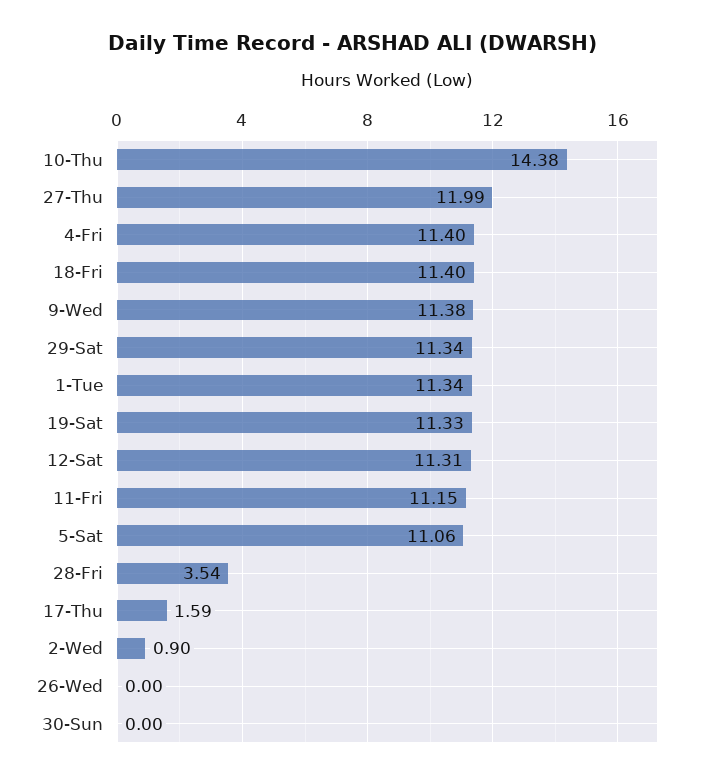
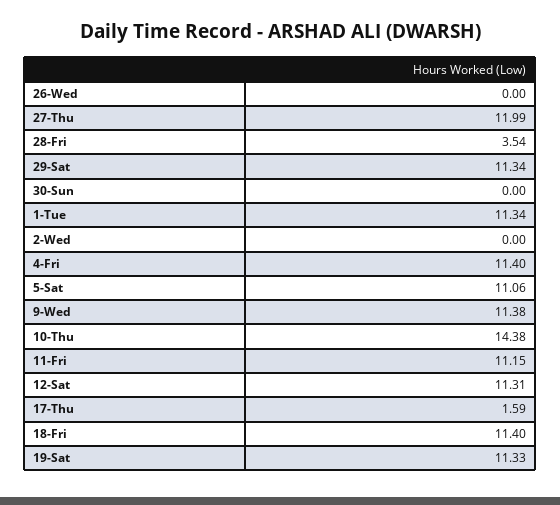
  {
    "10-Thu": 14.38,
    "27-Thu": 11.99,
    "4-Fri": 11.4,
    "18-Fri": 11.4,
    "9-Wed": 11.38,
    "29-Sat": 11.34,
    "1-Tue": 11.34,
    "19-Sat": 11.33,
    "12-Sat": 11.31,
    "11-Fri": 11.15,
    "5-Sat": 11.06,
    "28-Fri": 3.54,
    "17-Thu": 1.59,
-   "2-Wed": 0.9,
+   "2-Wed": 0,
    "26-Wed": 0,
    "30-Sun": 0
  }

